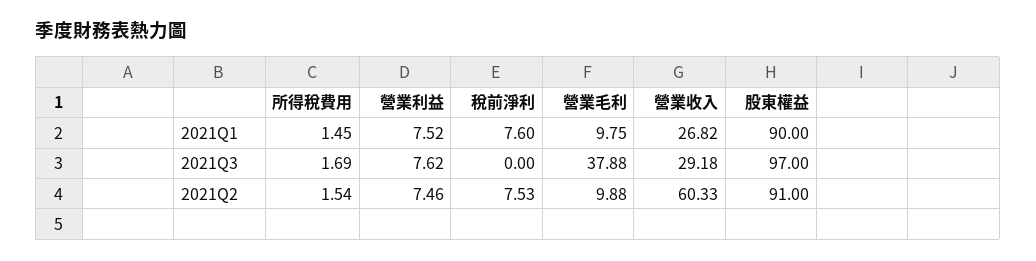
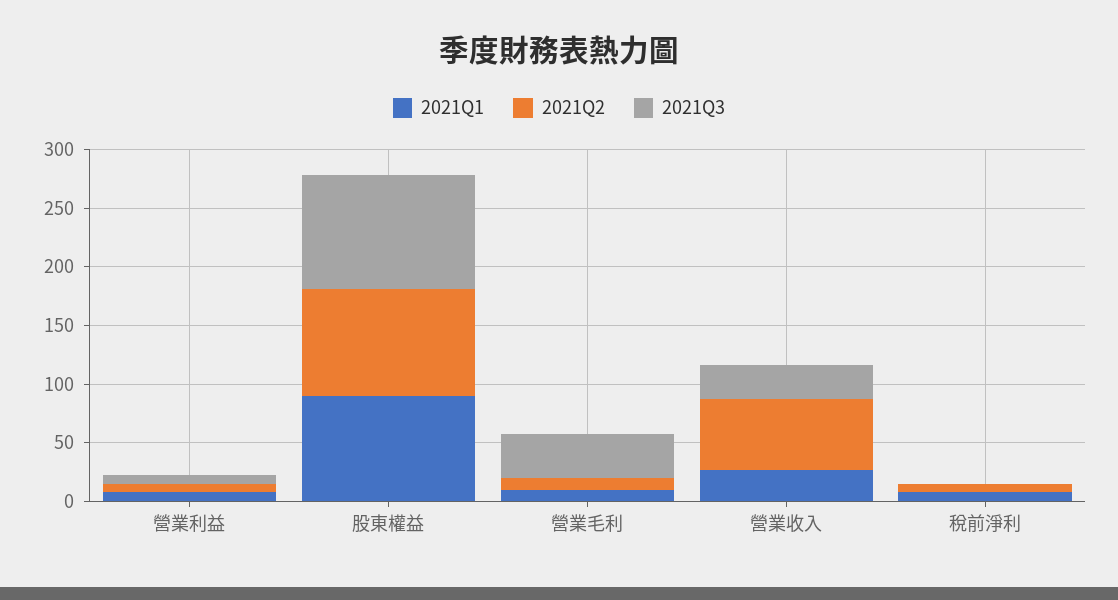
  {
    "2021Q1": {
-     "所得稅費用": 1.45,
      "營業利益": 7.52,
      "稅前淨利": 7.6,
      "營業毛利": 9.75,
      "營業收入": 26.82,
      "股東權益": 90
    },
    "2021Q3": {
-     "所得稅費用": 1.69,
      "營業利益": 7.62,
      "稅前淨利": 0,
      "營業毛利": 37.88,
      "營業收入": 29.18,
      "股東權益": 97
    },
    "2021Q2": {
-     "所得稅費用": 1.54,
      "營業利益": 7.46,
      "稅前淨利": 7.53,
      "營業毛利": 9.88,
      "營業收入": 60.33,
      "股東權益": 91
    }
  }

